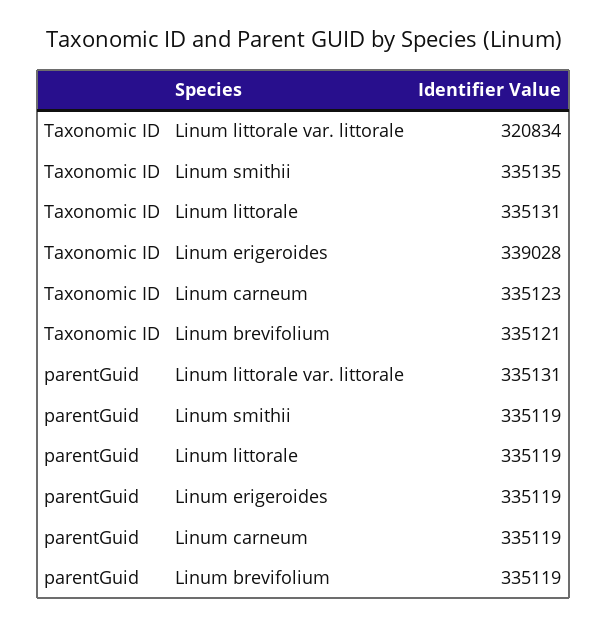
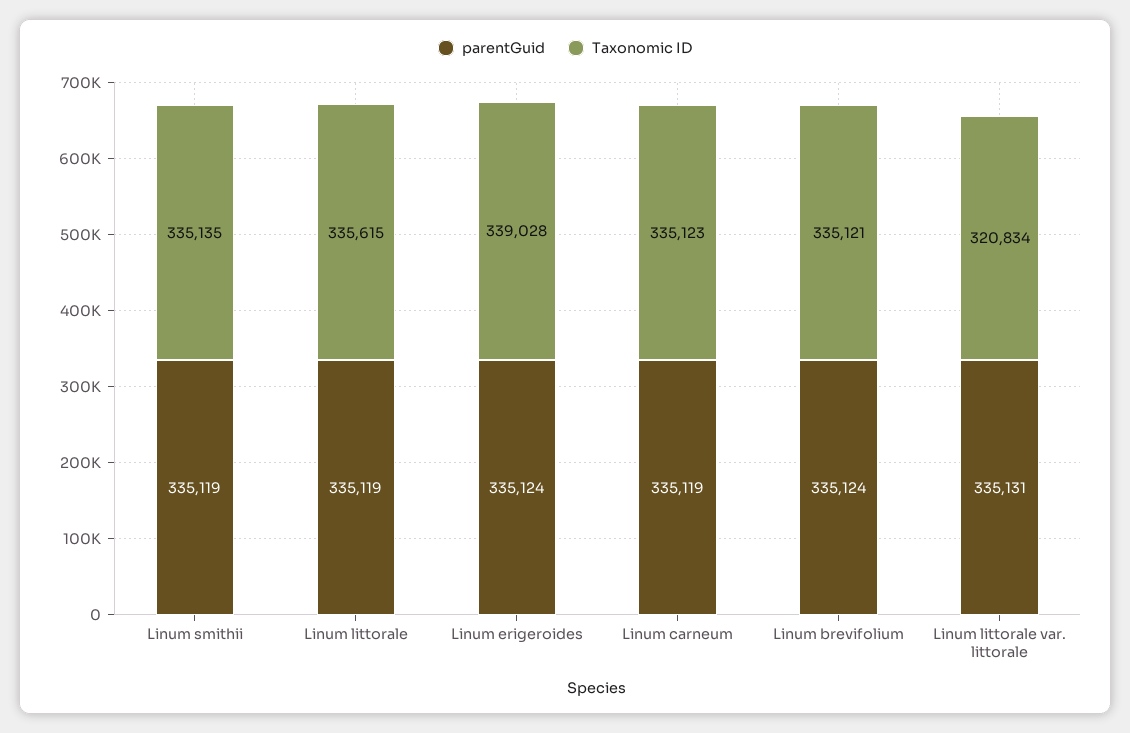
  {
    "Taxonomic ID": {
      "Linum littorale var. littorale": 320834,
      "Linum smithii": 335135,
-     "Linum littorale": 335131,
+     "Linum littorale": 335615,
      "Linum erigeroides": 339028,
      "Linum carneum": 335123,
      "Linum brevifolium": 335121
    },
    "parentGuid": {
      "Linum littorale var. littorale": 335131,
      "Linum smithii": 335119,
      "Linum littorale": 335119,
-     "Linum erigeroides": 335119,
+     "Linum erigeroides": 335124,
      "Linum carneum": 335119,
-     "Linum brevifolium": 335119
+     "Linum brevifolium": 335124
    }
  }

